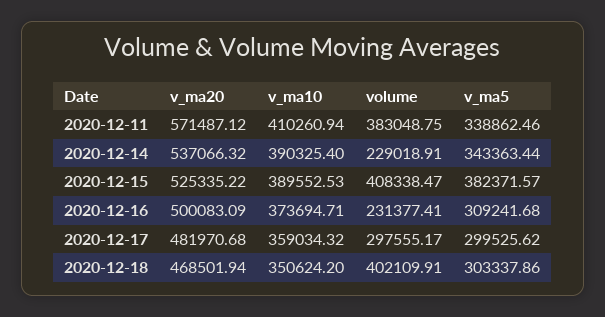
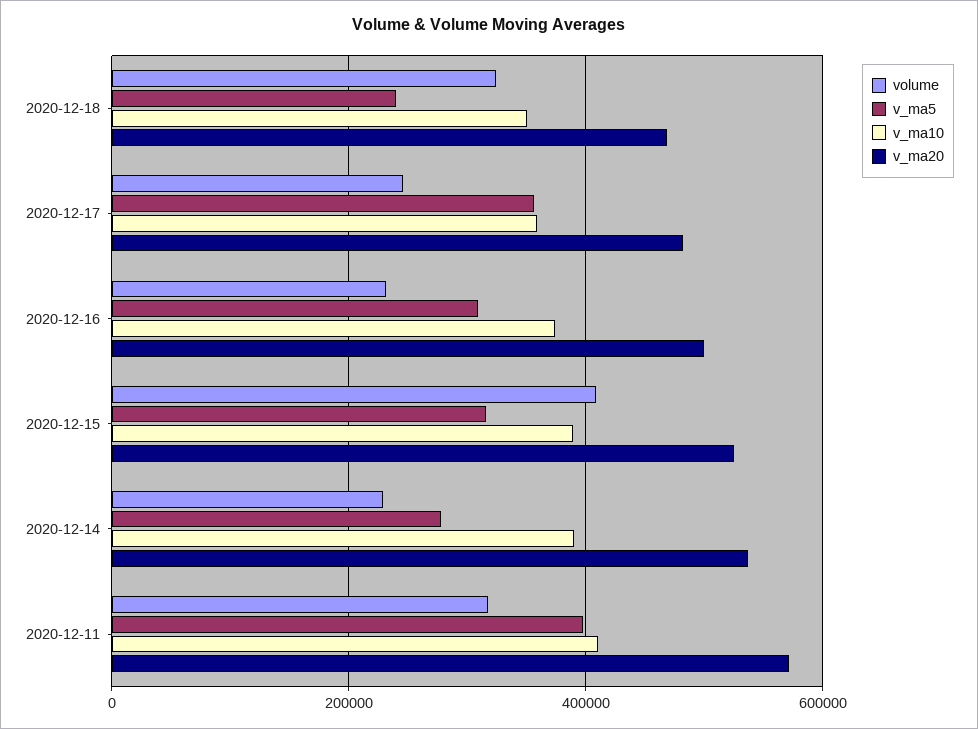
  {
    "v_ma20": {
      "2020-12-11": 571487.12,
      "2020-12-14": 537066.32,
      "2020-12-15": 525335.22,
      "2020-12-16": 500083.09,
      "2020-12-17": 481970.68,
      "2020-12-18": 468501.94
    },
    "v_ma10": {
      "2020-12-11": 410260.94,
      "2020-12-14": 390325.4,
      "2020-12-15": 389552.53,
      "2020-12-16": 373694.71,
      "2020-12-17": 359034.32,
      "2020-12-18": 350624.2
    },
    "volume": {
-     "2020-12-11": 383048.75,
+     "2020-12-11": 320000,
      "2020-12-14": 229018.91,
      "2020-12-15": 408338.47,
      "2020-12-16": 231377.41,
-     "2020-12-17": 297555.17,
+     "2020-12-17": 240000,
-     "2020-12-18": 402109.91
+     "2020-12-18": 320000
    },
    "v_ma5": {
-     "2020-12-11": 338862.46,
+     "2020-12-11": 400000,
-     "2020-12-14": 343363.44,
+     "2020-12-14": 280000,
-     "2020-12-15": 382371.57,
+     "2020-12-15": 320000,
      "2020-12-16": 309241.68,
-     "2020-12-17": 299525.62,
+     "2020-12-17": 360000,
-     "2020-12-18": 303337.86
+     "2020-12-18": 240000
    }
  }

